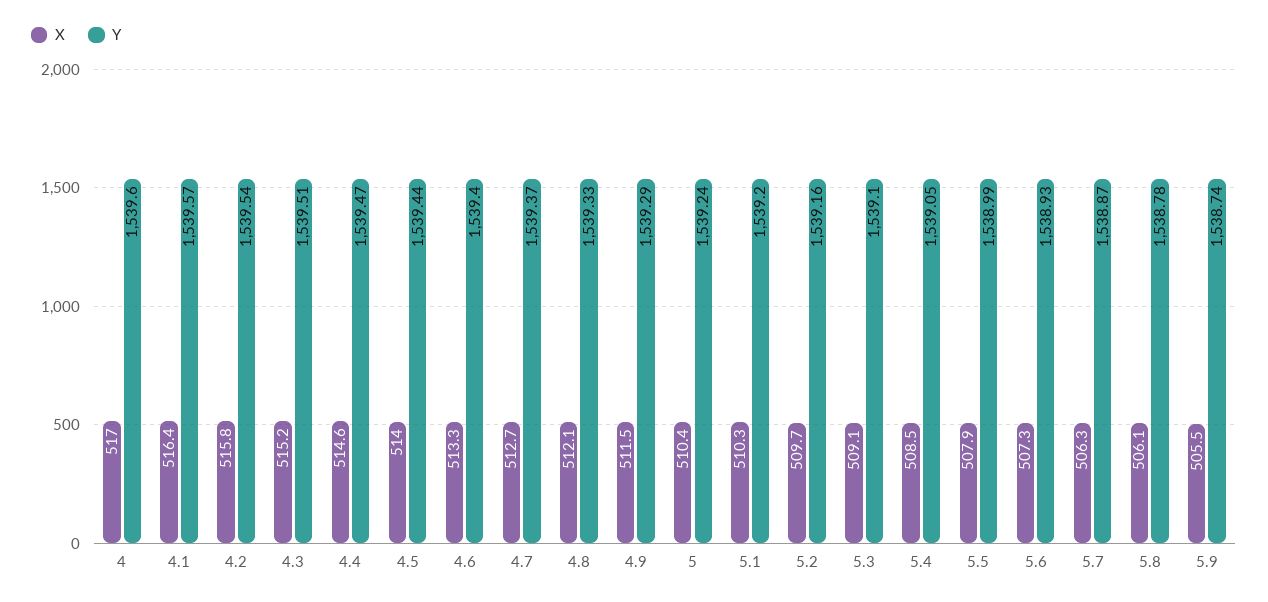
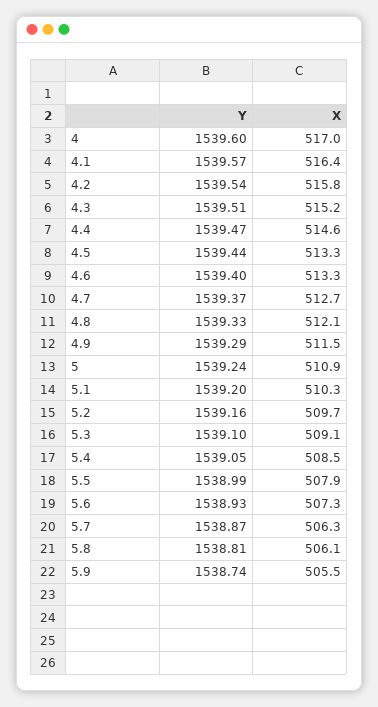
  {
    "X": {
      "4": 517,
      "4.1": 516.4,
      "4.2": 515.8,
      "4.3": 515.2,
      "4.4": 514.6,
-     "4.5": 514,
+     "4.5": 513.3,
      "4.6": 513.3,
      "4.7": 512.7,
      "4.8": 512.1,
      "4.9": 511.5,
-     "5": 510.4,
+     "5": 510.9,
      "5.1": 510.3,
      "5.2": 509.7,
      "5.3": 509.1,
      "5.4": 508.5,
      "5.5": 507.9,
      "5.6": 507.3,
      "5.7": 506.3,
      "5.8": 506.1,
      "5.9": 505.5
    },
    "Y": {
      "4": 1539.6,
      "4.1": 1539.57,
      "4.2": 1539.54,
      "4.3": 1539.51,
      "4.4": 1539.47,
      "4.5": 1539.44,
      "4.6": 1539.4,
      "4.7": 1539.37,
      "4.8": 1539.33,
      "4.9": 1539.29,
      "5": 1539.24,
      "5.1": 1539.2,
      "5.2": 1539.16,
      "5.3": 1539.1,
      "5.4": 1539.05,
      "5.5": 1538.99,
      "5.6": 1538.93,
      "5.7": 1538.87,
-     "5.8": 1538.78,
+     "5.8": 1538.81,
      "5.9": 1538.74
    }
  }

